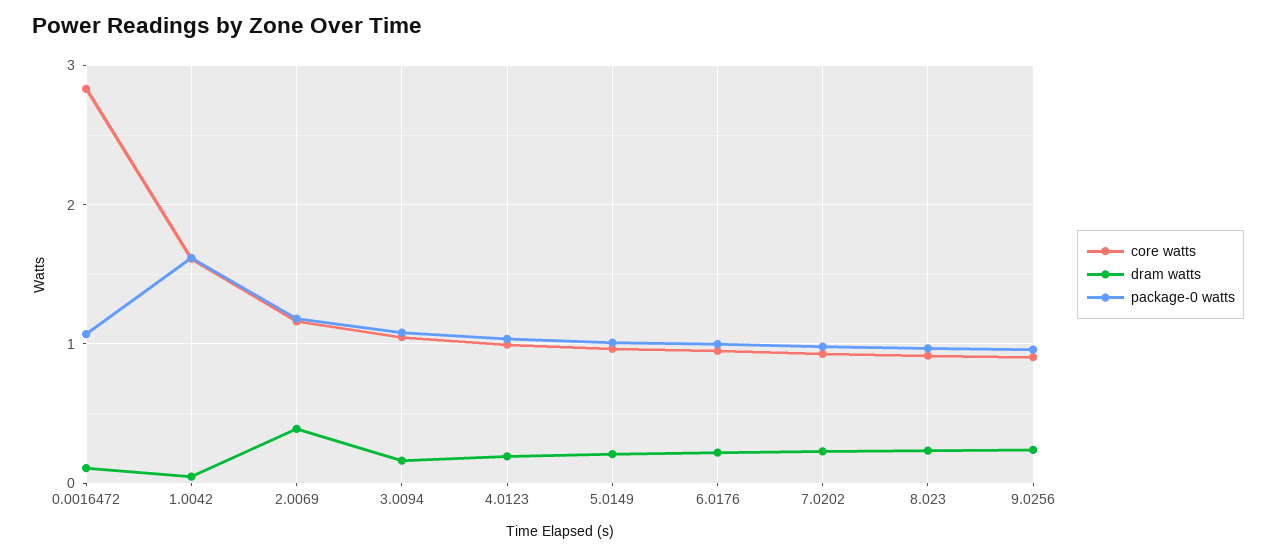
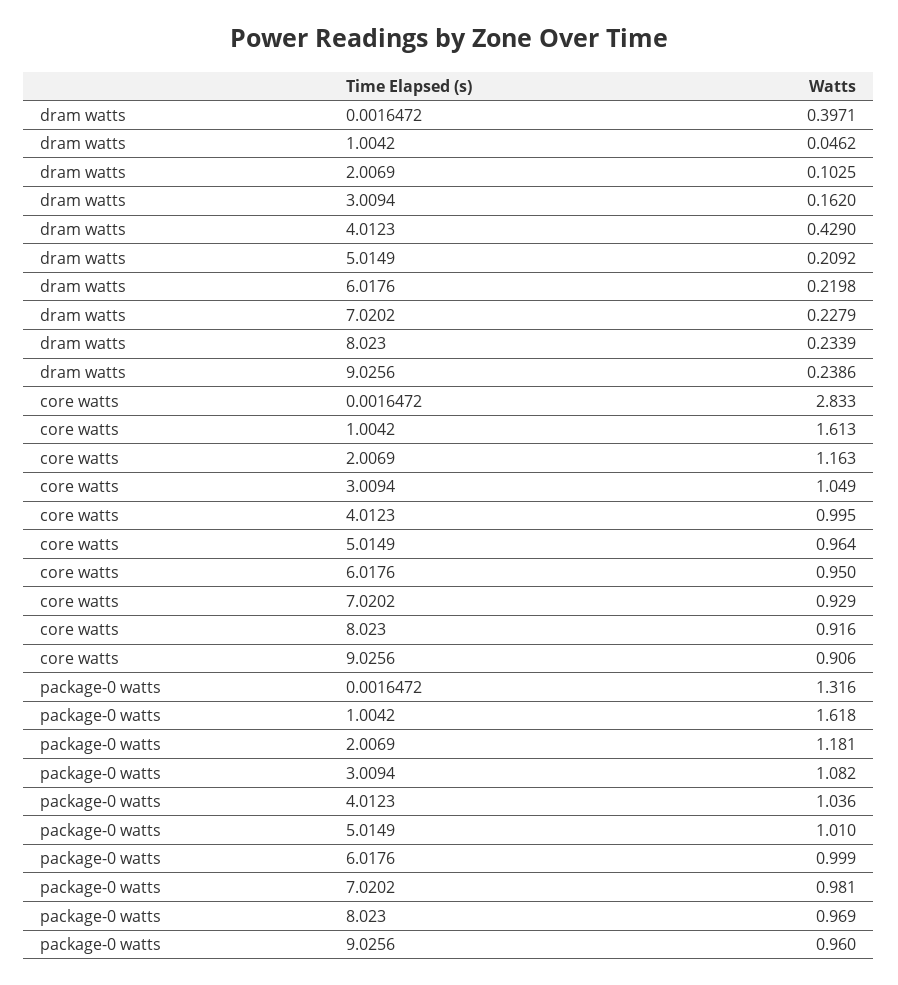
  {
    "core watts": {
      "0.0016472": 2.833,
      "1.0042": 1.613,
      "2.0069": 1.163,
      "3.0094": 1.049,
      "4.0123": 0.995,
      "5.0149": 0.964,
      "6.0176": 0.95,
      "7.0202": 0.929,
      "8.023": 0.916,
      "9.0256": 0.906
    },
    "dram watts": {
-     "0.0016472": 0.1,
+     "0.0016472": 0.3971,
      "1.0042": 0.0462,
-     "2.0069": 0.4,
+     "2.0069": 0.1025,
      "3.0094": 0.162,
-     "4.0123": 0.2,
+     "4.0123": 0.429,
      "5.0149": 0.2092,
      "6.0176": 0.2198,
      "7.0202": 0.2279,
      "8.023": 0.2339,
      "9.0256": 0.2386
    },
    "package-0 watts": {
-     "0.0016472": 1.1,
+     "0.0016472": 1.316,
      "1.0042": 1.618,
      "2.0069": 1.181,
      "3.0094": 1.082,
      "4.0123": 1.036,
      "5.0149": 1.01,
      "6.0176": 0.999,
      "7.0202": 0.981,
      "8.023": 0.969,
      "9.0256": 0.96
    }
  }

